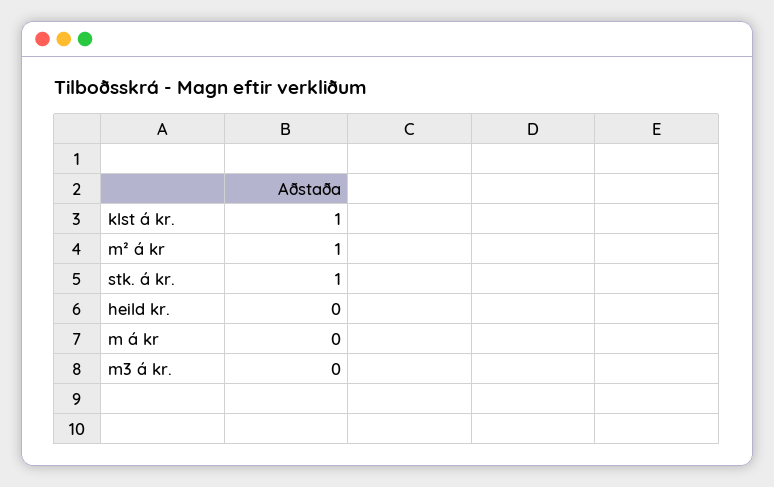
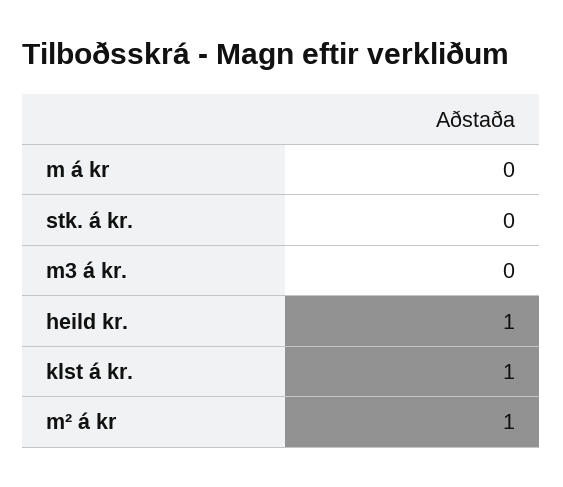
  {
    "klst á kr.": 1,
    "m² á kr": 1,
-   "stk. á kr.": 1,
+   "stk. á kr.": 0,
-   "heild kr.": 0,
+   "heild kr.": 1,
    "m á kr": 0,
    "m3 á kr.": 0
  }

